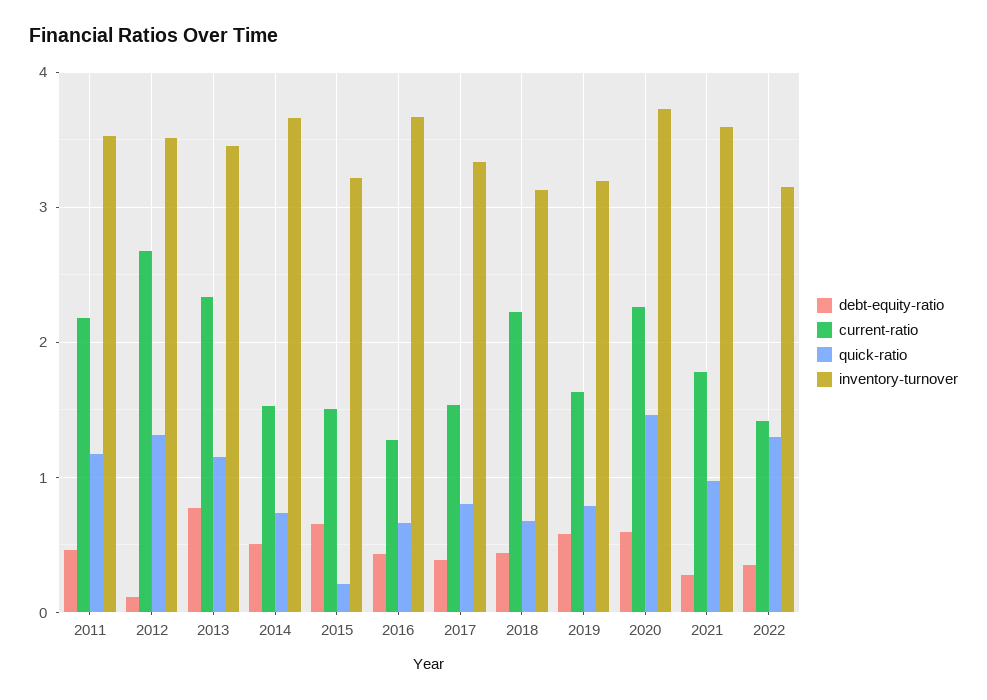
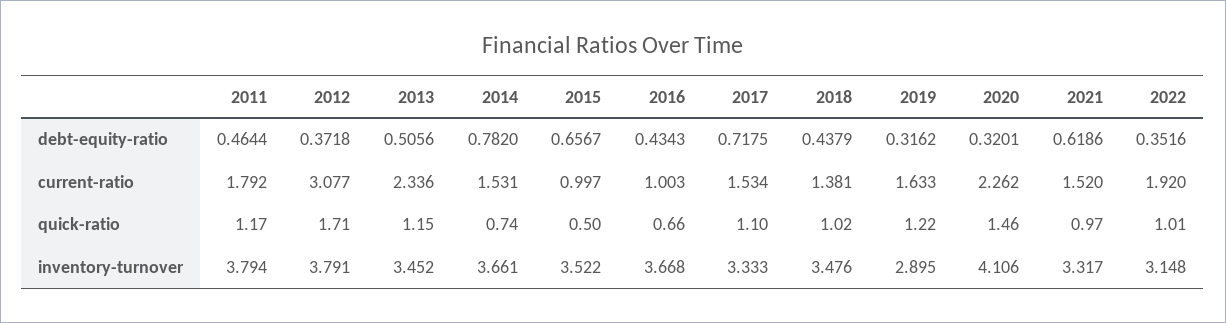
  {
    "debt-equity-ratio": {
      "2011": 0.4644,
-     "2012": 0.1,
+     "2012": 0.3718,
-     "2013": 0.8,
+     "2013": 0.5056,
-     "2014": 0.5,
+     "2014": 0.782,
      "2015": 0.6567,
      "2016": 0.4343,
-     "2017": 0.4,
+     "2017": 0.7175,
      "2018": 0.4379,
-     "2019": 0.6,
+     "2019": 0.3162,
-     "2020": 0.6,
+     "2020": 0.3201,
-     "2021": 0.3,
+     "2021": 0.6186,
      "2022": 0.3516
    },
    "current-ratio": {
-     "2011": 2.2,
+     "2011": 1.792,
-     "2012": 2.7,
+     "2012": 3.077,
      "2013": 2.336,
      "2014": 1.531,
-     "2015": 1.5,
+     "2015": 0.997,
-     "2016": 1.3,
+     "2016": 1.003,
      "2017": 1.534,
-     "2018": 2.2,
+     "2018": 1.381,
      "2019": 1.633,
      "2020": 2.262,
-     "2021": 1.8,
+     "2021": 1.52,
-     "2022": 1.4
+     "2022": 1.92
    },
    "quick-ratio": {
      "2011": 1.17,
-     "2012": 1.3,
+     "2012": 1.71,
      "2013": 1.15,
      "2014": 0.74,
-     "2015": 0.2,
+     "2015": 0.5,
      "2016": 0.66,
-     "2017": 0.8,
+     "2017": 1.1,
-     "2018": 0.7,
+     "2018": 1.02,
-     "2019": 0.8,
+     "2019": 1.22,
      "2020": 1.46,
      "2021": 0.97,
-     "2022": 1.3
+     "2022": 1.01
    },
    "inventory-turnover": {
-     "2011": 3.5,
+     "2011": 3.794,
-     "2012": 3.5,
+     "2012": 3.791,
      "2013": 3.452,
      "2014": 3.661,
-     "2015": 3.2,
+     "2015": 3.522,
      "2016": 3.668,
      "2017": 3.333,
-     "2018": 3.1,
+     "2018": 3.476,
-     "2019": 3.2,
+     "2019": 2.895,
-     "2020": 3.7,
+     "2020": 4.106,
-     "2021": 3.6,
+     "2021": 3.317,
      "2022": 3.148
    }
  }

